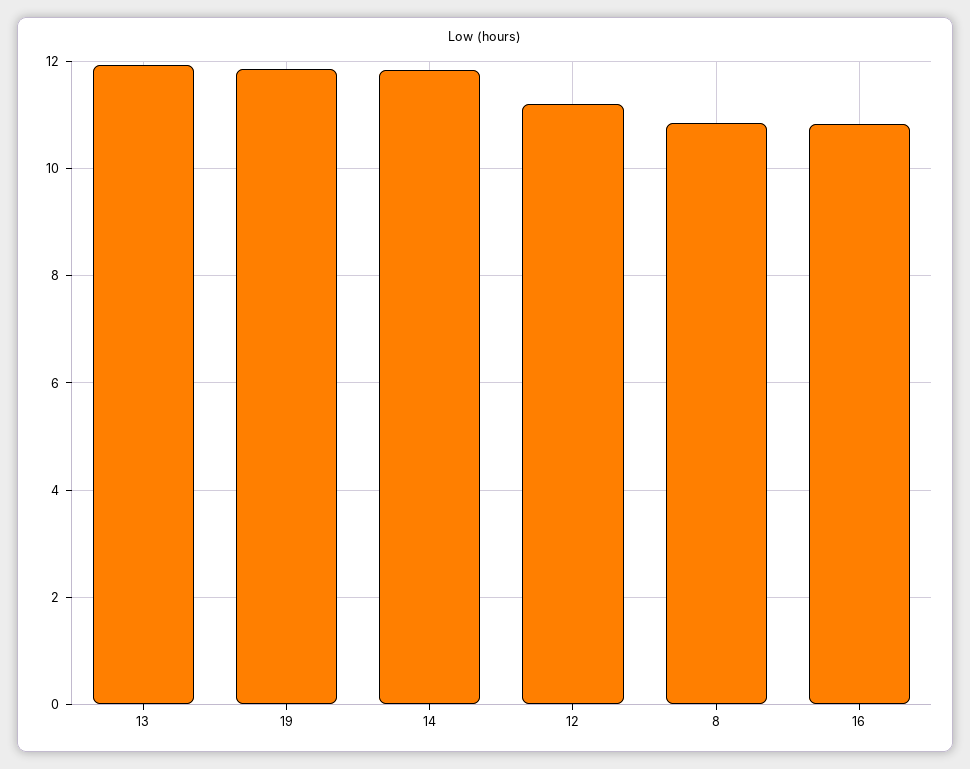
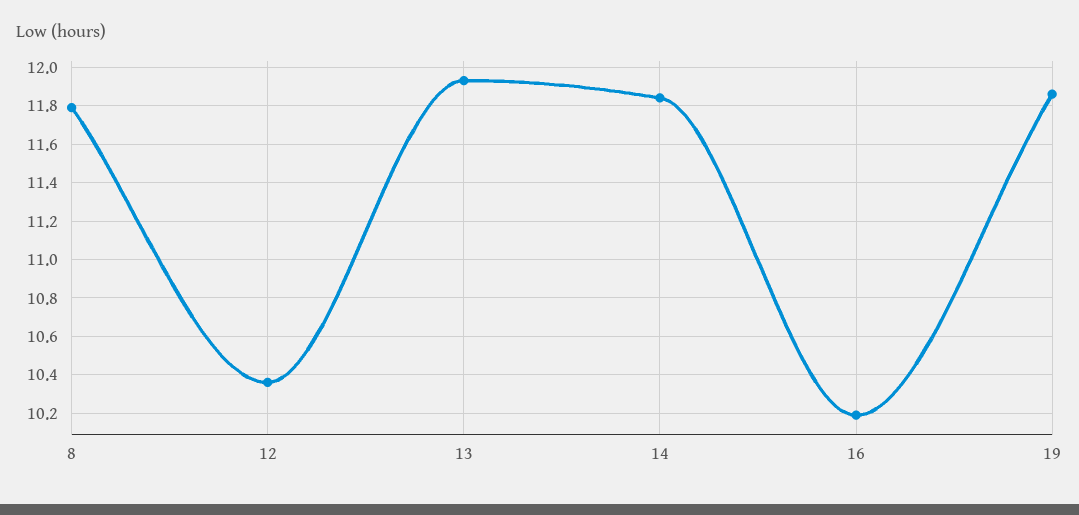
  {
    "13": 11.95,
    "19": 11.85,
    "14": 11.85,
-   "12": 11.2,
+   "12": 10.35,
-   "8": 10.8,
+   "8": 11.8,
-   "16": 10.8
+   "16": 10.2
  }

